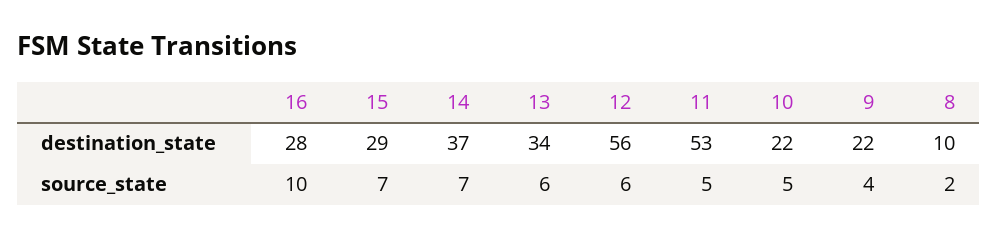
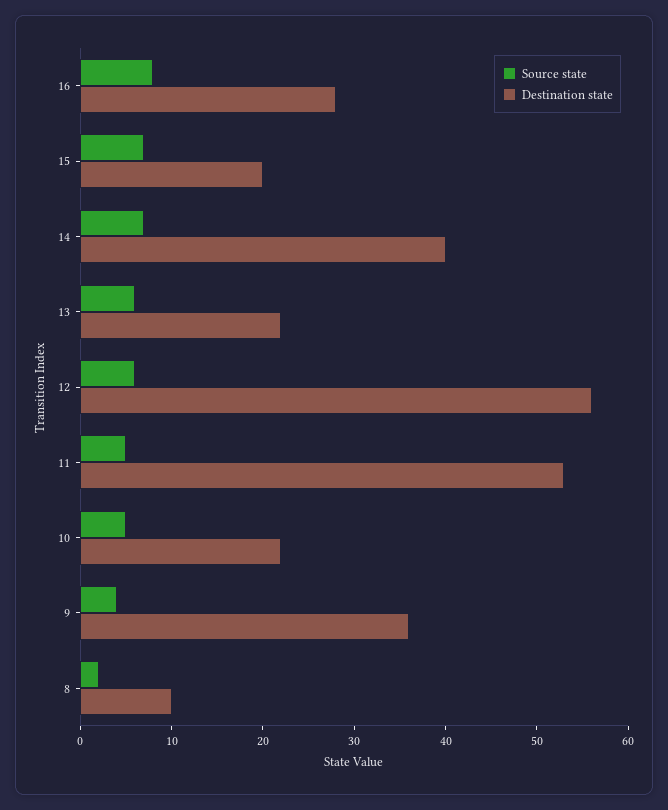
  {
    "destination_state": {
      "16": 28,
-     "15": 29,
+     "15": 20,
-     "14": 37,
+     "14": 40,
-     "13": 34,
+     "13": 22,
      "12": 56,
      "11": 53,
      "10": 22,
-     "9": 22,
+     "9": 36,
      "8": 10
    },
    "source_state": {
-     "16": 10,
+     "16": 8,
      "15": 7,
      "14": 7,
      "13": 6,
      "12": 6,
      "11": 5,
      "10": 5,
      "9": 4,
      "8": 2
    }
  }

